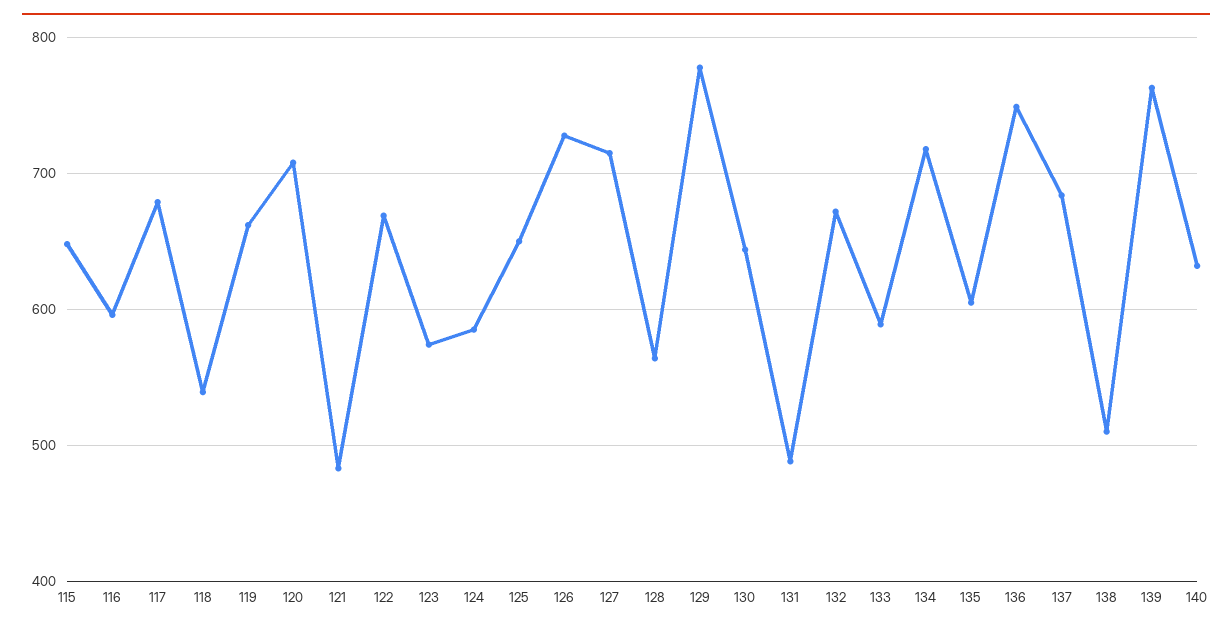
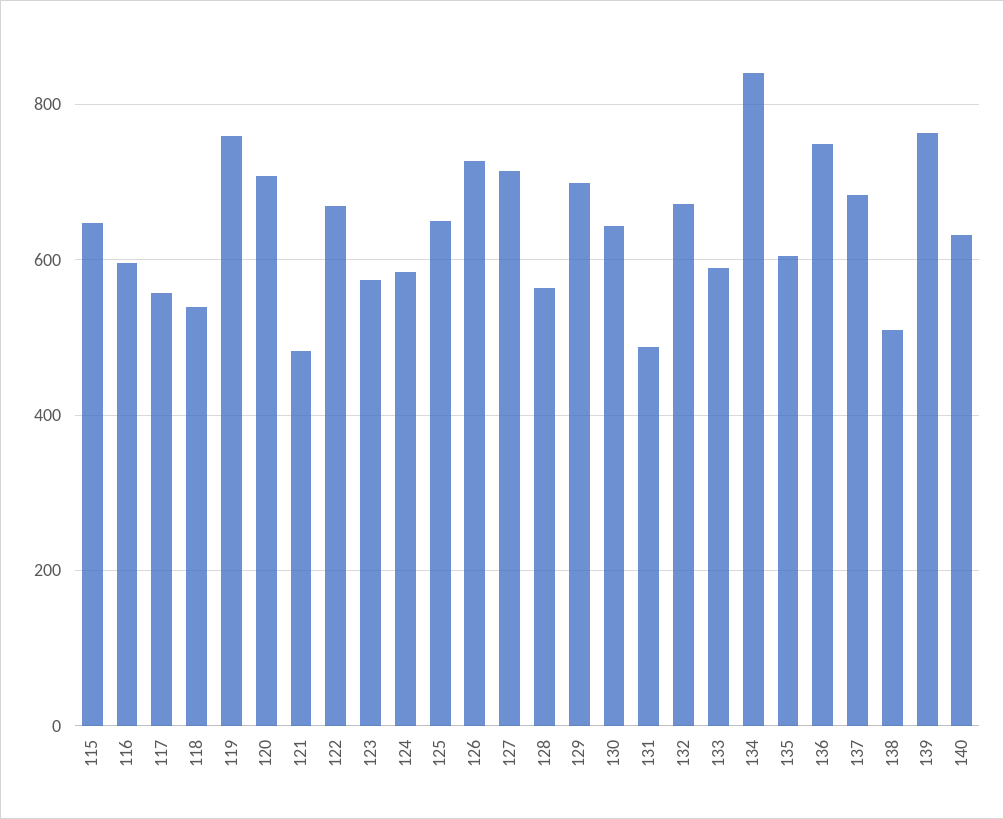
  {
    "115": 650,
    "116": 600,
-   "117": 680,
+   "117": 560,
    "118": 540,
-   "119": 660,
+   "119": 760,
    "120": 710,
    "121": 480,
    "122": 670,
    "123": 570,
    "124": 590,
    "125": 650,
    "126": 730,
    "127": 720,
    "128": 560,
-   "129": 780,
+   "129": 700,
    "130": 640,
    "131": 490,
    "132": 670,
    "133": 590,
-   "134": 720,
+   "134": 840,
    "135": 610,
    "136": 750,
    "137": 680,
    "138": 510,
    "139": 760,
    "140": 630
  }

